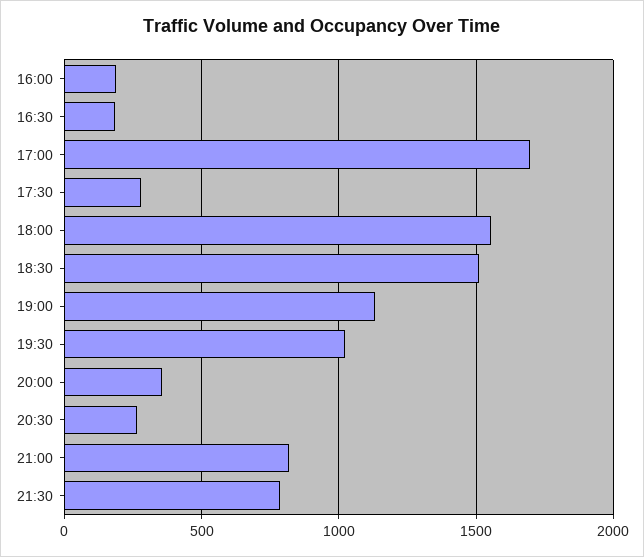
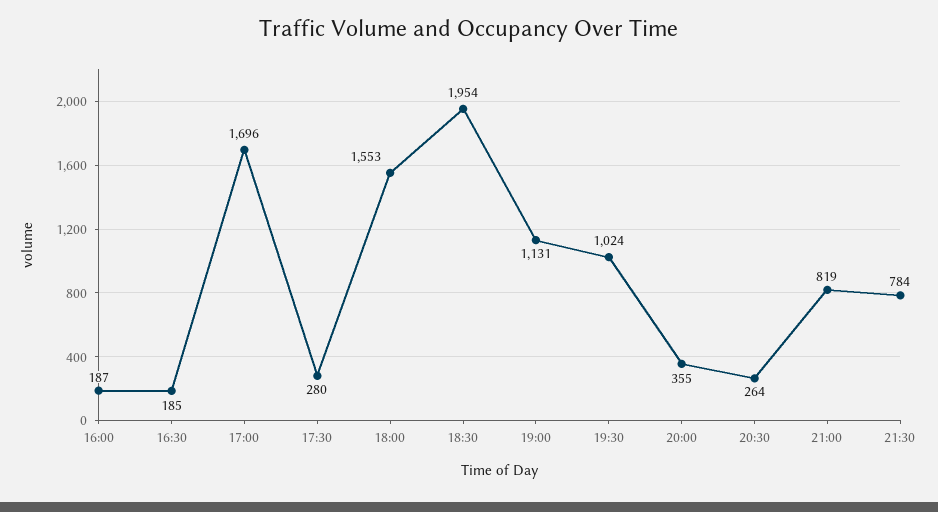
  {
    "16:00": 187,
    "16:30": 185,
    "17:00": 1696,
    "17:30": 280,
    "18:00": 1553,
-   "18:30": 1500,
+   "18:30": 1954,
    "19:00": 1131,
    "19:30": 1024,
    "20:00": 355,
    "20:30": 264,
    "21:00": 819,
    "21:30": 784
  }

